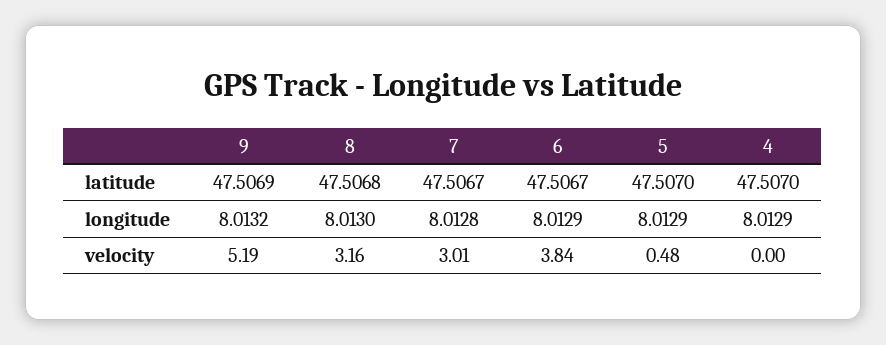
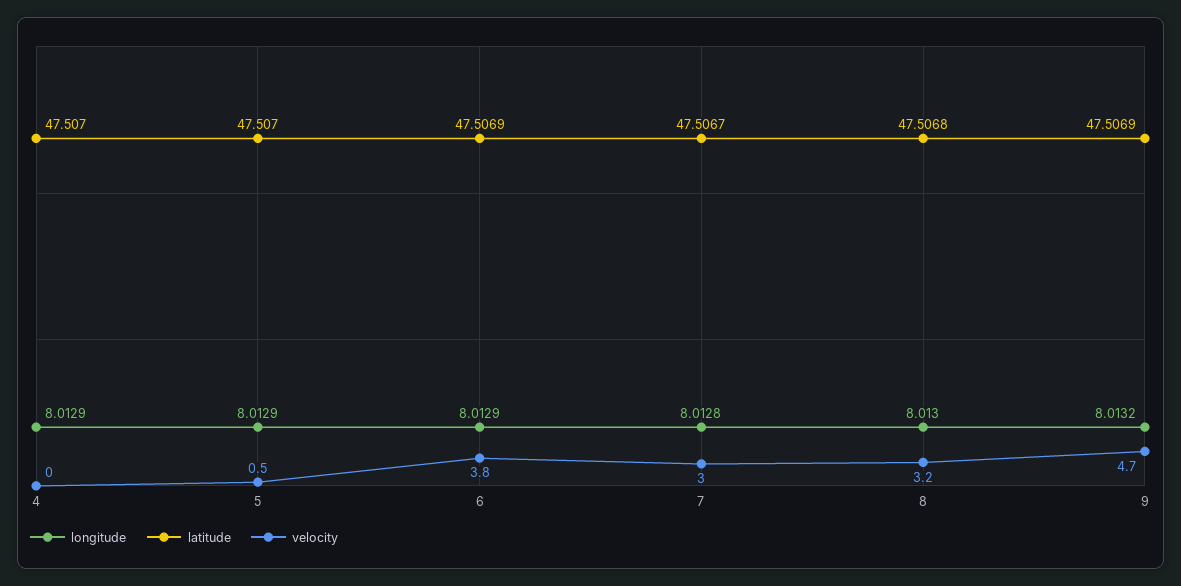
  {
    "latitude": {
      "9": 47.5069,
      "8": 47.5068,
      "7": 47.5067,
-     "6": 47.5067,
+     "6": 47.5069,
      "5": 47.507,
      "4": 47.507
    },
    "longitude": {
      "9": 8.0132,
      "8": 8.013,
      "7": 8.0128,
      "6": 8.0129,
      "5": 8.0129,
      "4": 8.0129
    },
    "velocity": {
-     "9": 5.19,
+     "9": 4.7,
      "8": 3.16,
      "7": 3.01,
      "6": 3.84,
      "5": 0.48,
      "4": 0
    }
  }

